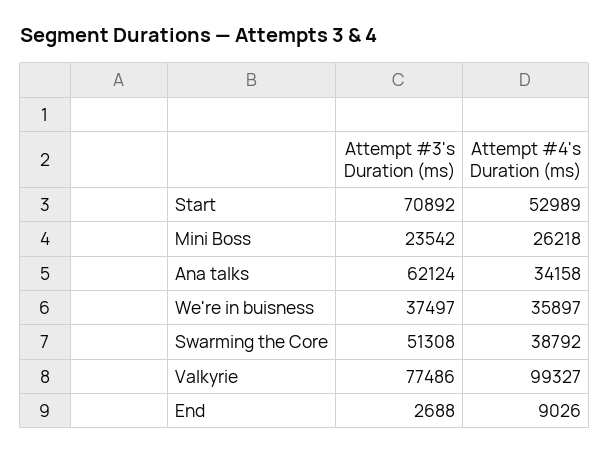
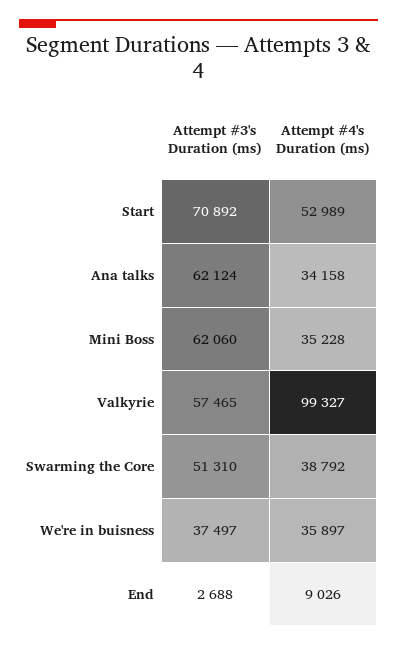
  {
    "Attempt #3's Duration (ms)": {
      "Start": 70892,
-     "Mini Boss": 23542,
+     "Mini Boss": 62060,
      "Ana talks": 62124,
      "We're in buisness": 37497,
-     "Swarming the Core": 51308,
+     "Swarming the Core": 51310,
-     "Valkyrie": 77486,
+     "Valkyrie": 57465,
      "End": 2688
    },
    "Attempt #4's Duration (ms)": {
      "Start": 52989,
-     "Mini Boss": 26218,
+     "Mini Boss": 35228,
      "Ana talks": 34158,
      "We're in buisness": 35897,
      "Swarming the Core": 38792,
      "Valkyrie": 99327,
      "End": 9026
    }
  }

